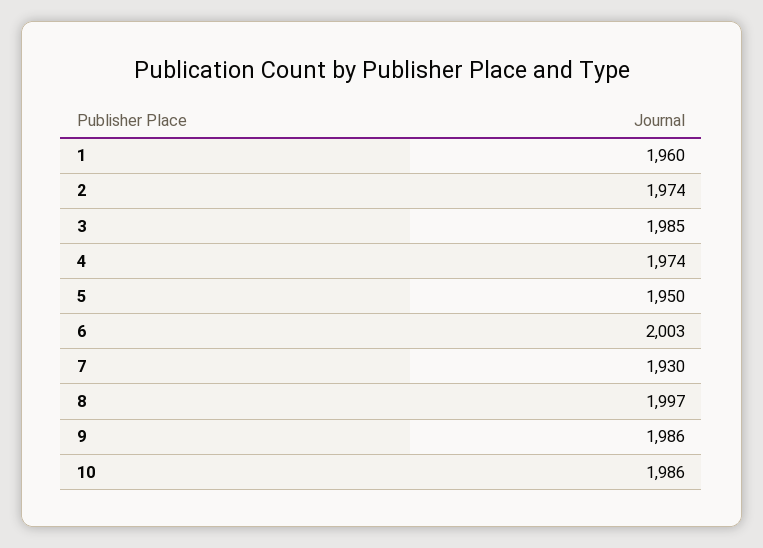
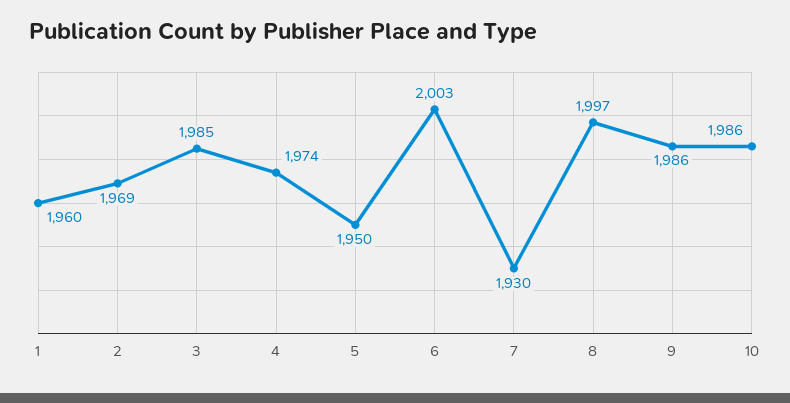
  {
    "1": 1960,
-   "2": 1974,
+   "2": 1969,
    "3": 1985,
    "4": 1974,
    "5": 1950,
    "6": 2003,
    "7": 1930,
    "8": 1997,
    "9": 1986,
    "10": 1986
  }

